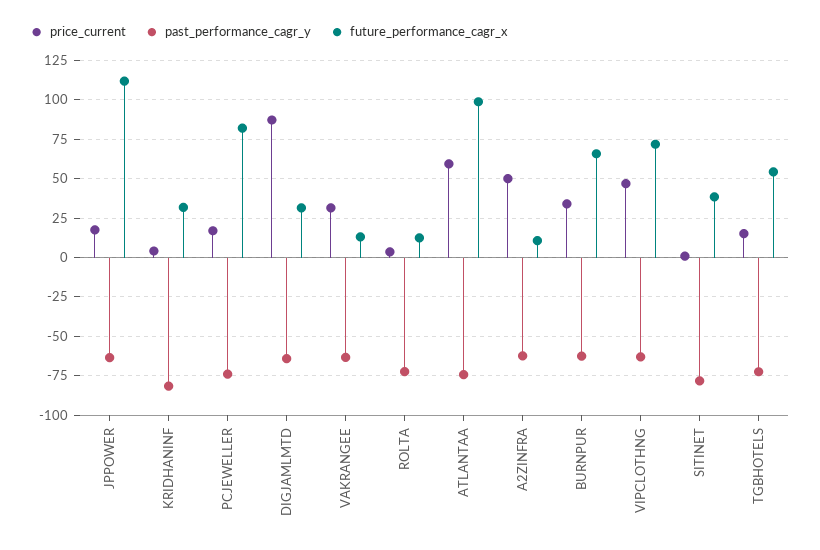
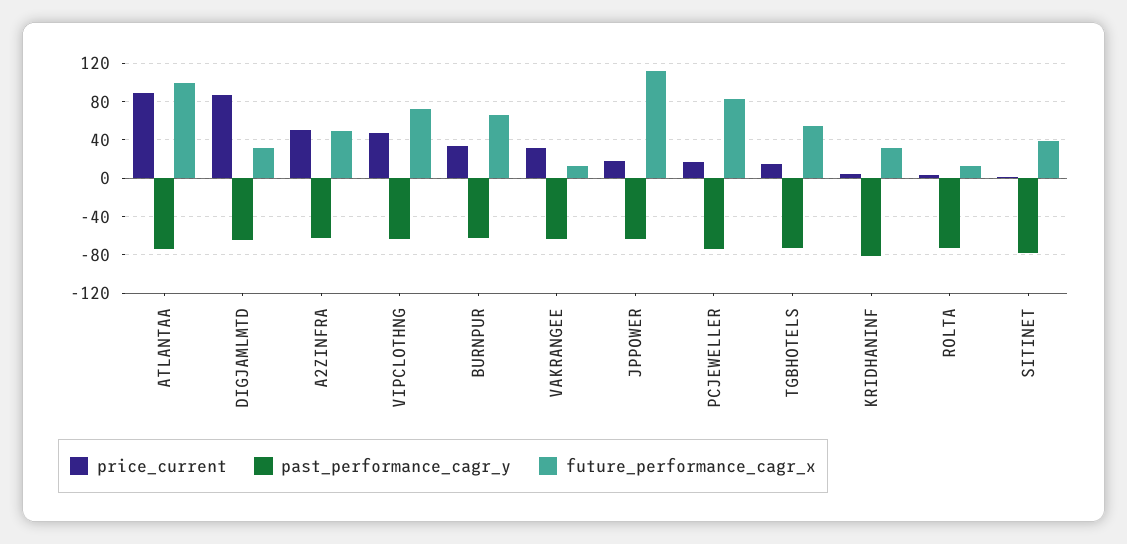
  {
    "price_current": {
      "JPPOWER": 20,
      "KRIDHANINF": 5,
      "PCJEWELLER": 15,
      "DIGJAMLMTD": 85,
      "VAKRANGEE": 30,
      "ROLTA": 5,
-     "ATLANTAA": 60,
+     "ATLANTAA": 90,
      "A2ZINFRA": 50,
      "BURNPUR": 35,
      "VIPCLOTHNG": 45,
      "SITINET": 0,
      "TGBHOTELS": 15
    },
    "past_performance_cagr_y": {
      "JPPOWER": -65,
      "KRIDHANINF": -80,
      "PCJEWELLER": -75,
      "DIGJAMLMTD": -65,
      "VAKRANGEE": -65,
      "ROLTA": -70,
      "ATLANTAA": -75,
      "A2ZINFRA": -60,
      "BURNPUR": -65,
      "VIPCLOTHNG": -65,
      "SITINET": -80,
      "TGBHOTELS": -75
    },
    "future_performance_cagr_x": {
      "JPPOWER": 110,
      "KRIDHANINF": 30,
      "PCJEWELLER": 80,
      "DIGJAMLMTD": 30,
      "VAKRANGEE": 15,
      "ROLTA": 10,
      "ATLANTAA": 100,
-     "A2ZINFRA": 10,
+     "A2ZINFRA": 50,
      "BURNPUR": 65,
      "VIPCLOTHNG": 70,
      "SITINET": 40,
      "TGBHOTELS": 55
    }
  }

